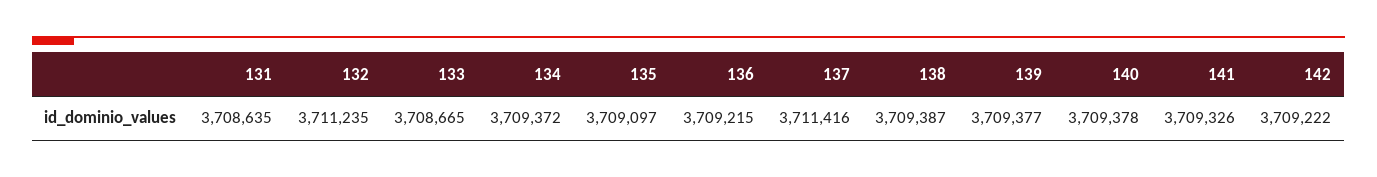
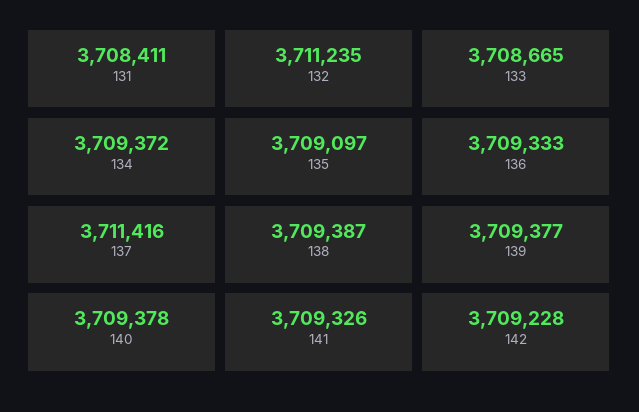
  {
-   "131": 3708635,
+   "131": 3708411,
    "132": 3711235,
    "133": 3708665,
    "134": 3709372,
    "135": 3709097,
-   "136": 3709215,
+   "136": 3709333,
    "137": 3711416,
    "138": 3709387,
    "139": 3709377,
    "140": 3709378,
    "141": 3709326,
-   "142": 3709222
+   "142": 3709228
  }

